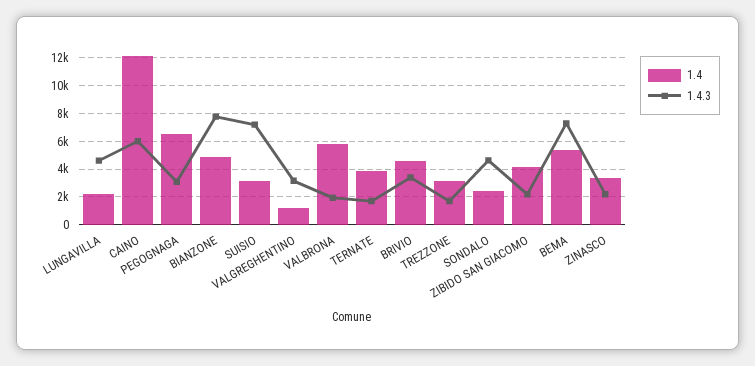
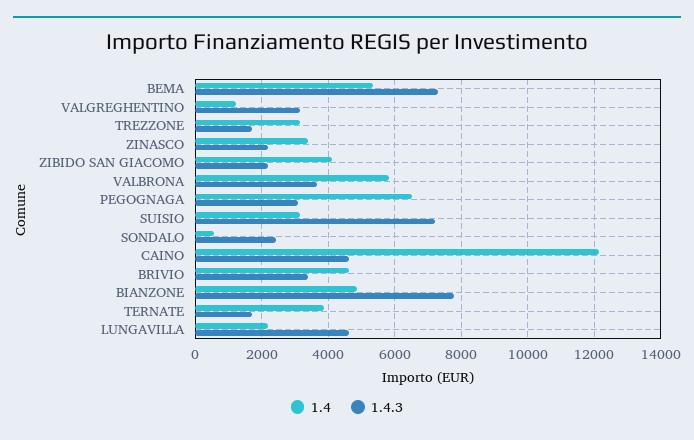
  {
    "1.4": {
      "LUNGAVILLA": 2200,
      "CAINO": 12200,
      "PEGOGNAGA": 6600,
      "BIANZONE": 4800,
      "SUISIO": 3200,
      "VALGREGHENTINO": 1200,
      "VALBRONA": 5800,
      "TERNATE": 3800,
      "BRIVIO": 4600,
      "TREZZONE": 3200,
-     "SONDALO": 2500,
+     "SONDALO": 600,
      "ZIBIDO SAN GIACOMO": 4200,
      "BEMA": 5400,
      "ZINASCO": 3400
    },
    "1.4.3": {
      "LUNGAVILLA": 4600,
-     "CAINO": 6000,
+     "CAINO": 4600,
      "PEGOGNAGA": 3000,
      "BIANZONE": 7800,
      "SUISIO": 7200,
      "VALGREGHENTINO": 3200,
-     "VALBRONA": 2000,
+     "VALBRONA": 3600,
      "TERNATE": 1800,
      "BRIVIO": 3400,
      "TREZZONE": 1800,
-     "SONDALO": 4500,
+     "SONDALO": 2400,
      "ZIBIDO SAN GIACOMO": 2200,
      "BEMA": 7200,
      "ZINASCO": 2200
    }
  }

